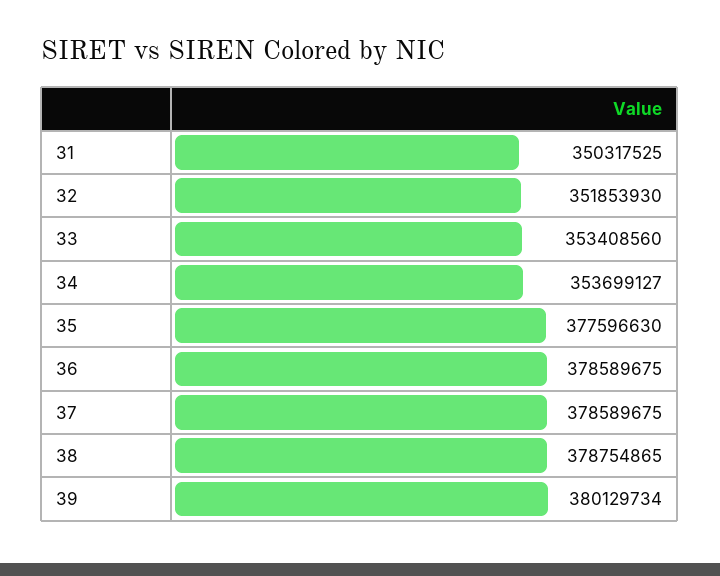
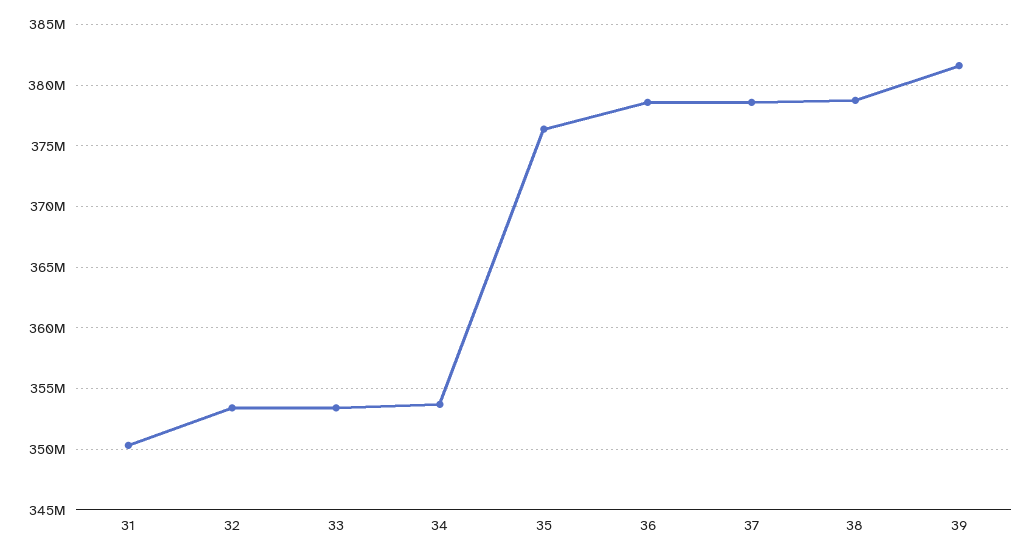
  {
    "31": 350317525,
-   "32": 351853930,
+   "32": 353500000,
    "33": 353408560,
    "34": 353699127,
-   "35": 377596630,
+   "35": 376500000,
    "36": 378589675,
    "37": 378589675,
    "38": 378754865,
-   "39": 380129734
+   "39": 381500000
  }

